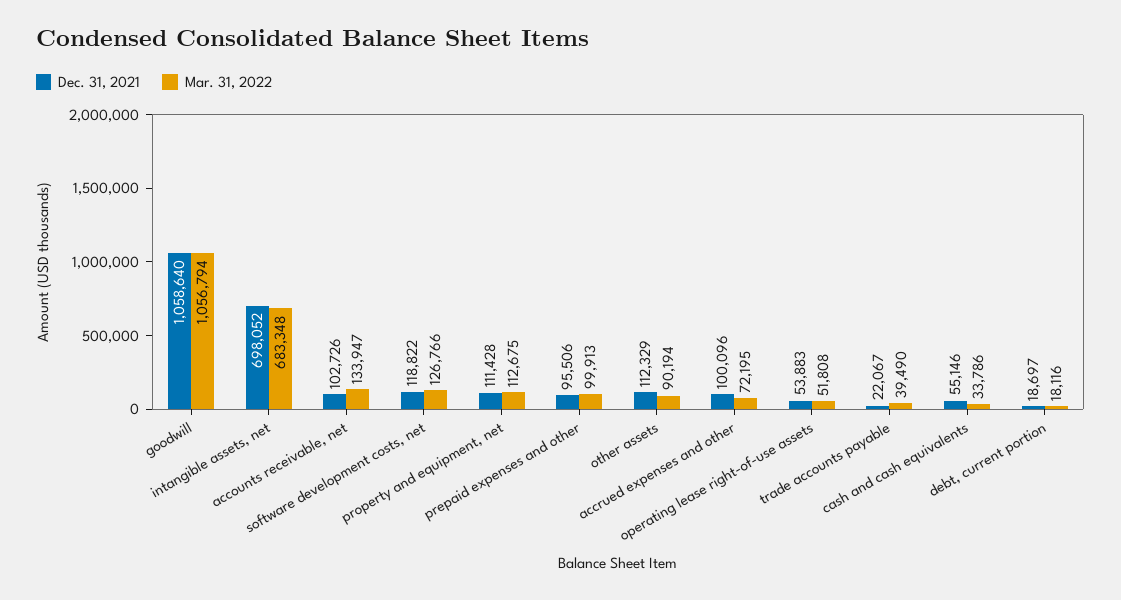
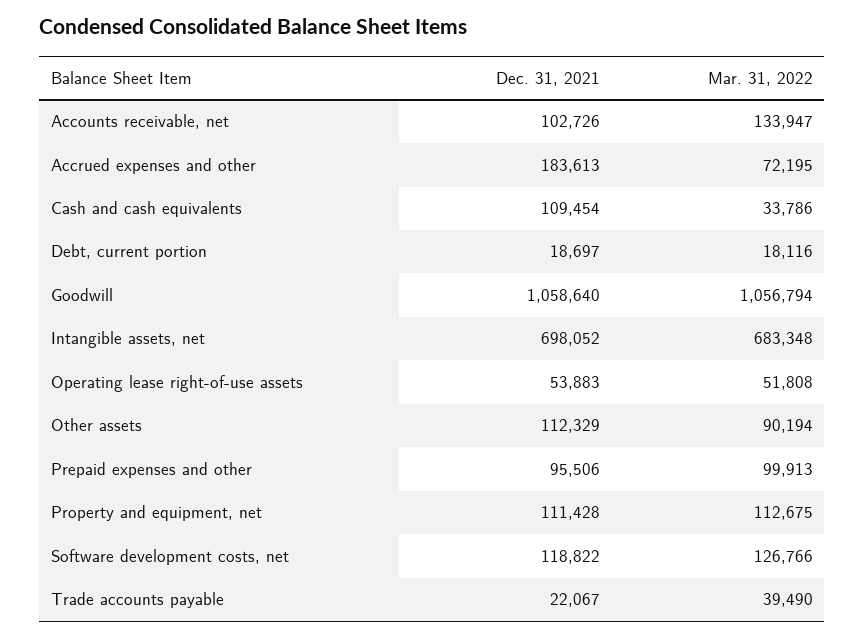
  {
    "Dec. 31, 2021": {
      "goodwill": 1058640,
      "intangible assets, net": 698052,
      "accounts receivable, net": 102726,
      "software development costs, net": 118822,
      "property and equipment, net": 111428,
      "prepaid expenses and other": 95506,
      "other assets": 112329,
-     "accrued expenses and other": 100096,
+     "accrued expenses and other": 183613,
      "operating lease right-of-use assets": 53883,
      "trade accounts payable": 22067,
-     "cash and cash equivalents": 55146,
+     "cash and cash equivalents": 109454,
      "debt, current portion": 18697
    },
    "Mar. 31, 2022": {
      "goodwill": 1056794,
      "intangible assets, net": 683348,
      "accounts receivable, net": 133947,
      "software development costs, net": 126766,
      "property and equipment, net": 112675,
      "prepaid expenses and other": 99913,
      "other assets": 90194,
      "accrued expenses and other": 72195,
      "operating lease right-of-use assets": 51808,
      "trade accounts payable": 39490,
      "cash and cash equivalents": 33786,
      "debt, current portion": 18116
    }
  }

